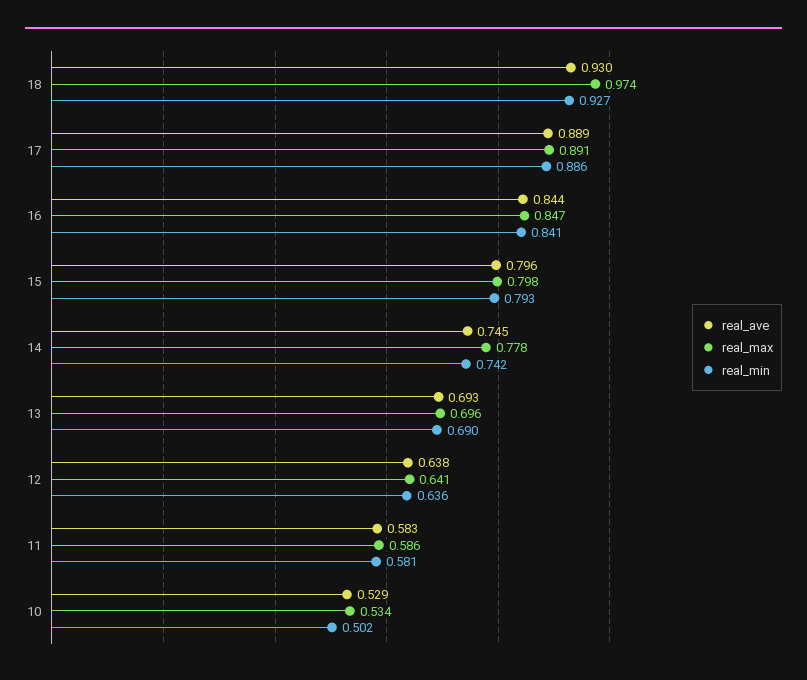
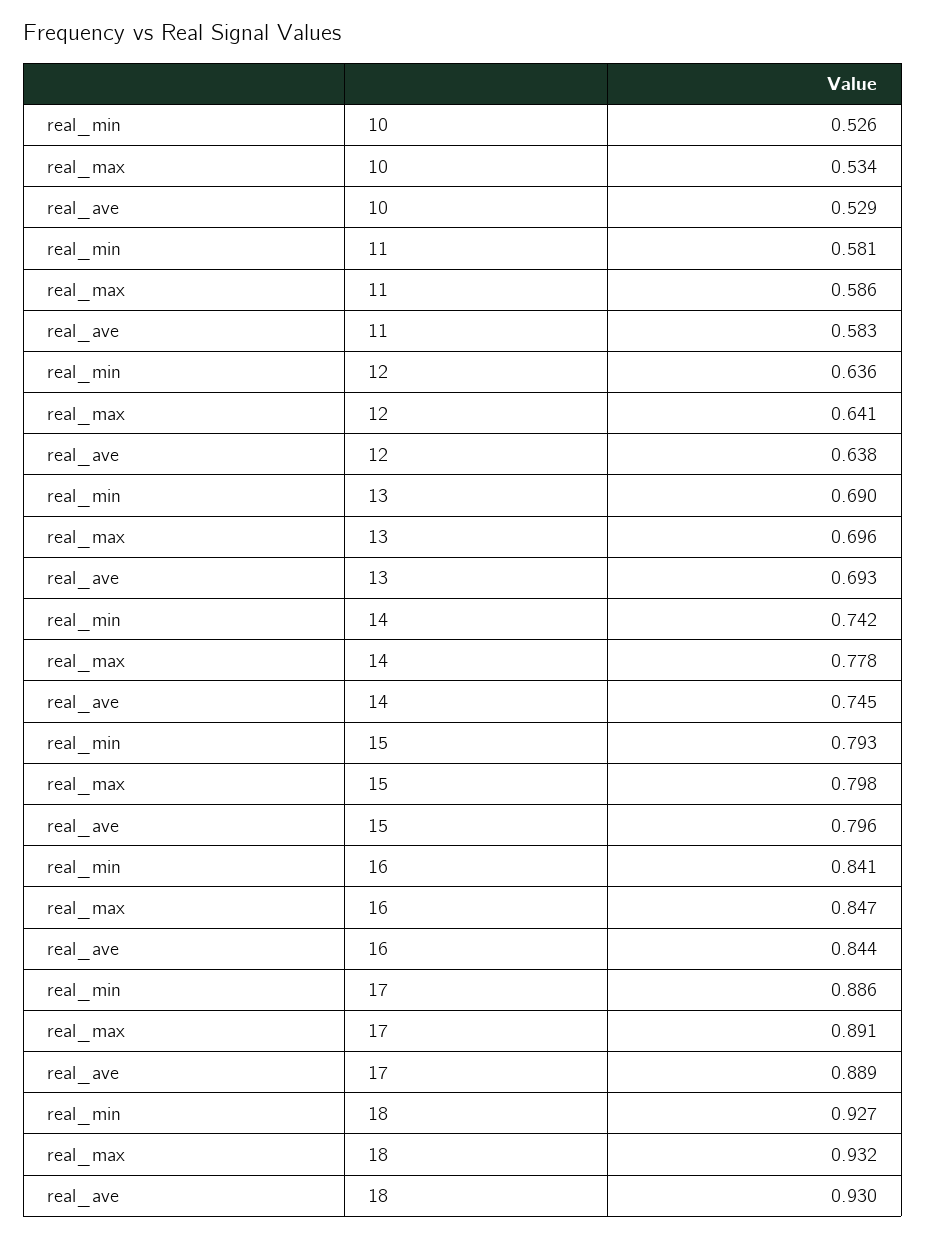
  {
    "real_ave": {
      "18": 0.93,
      "17": 0.889,
      "16": 0.844,
      "15": 0.796,
      "14": 0.745,
      "13": 0.693,
      "12": 0.638,
      "11": 0.583,
      "10": 0.529
    },
    "real_max": {
-     "18": 0.974,
+     "18": 0.932,
      "17": 0.891,
      "16": 0.847,
      "15": 0.798,
      "14": 0.778,
      "13": 0.696,
      "12": 0.641,
      "11": 0.586,
      "10": 0.534
    },
    "real_min": {
      "18": 0.927,
      "17": 0.886,
      "16": 0.841,
      "15": 0.793,
      "14": 0.742,
      "13": 0.69,
      "12": 0.636,
      "11": 0.581,
-     "10": 0.502
+     "10": 0.526
    }
  }

